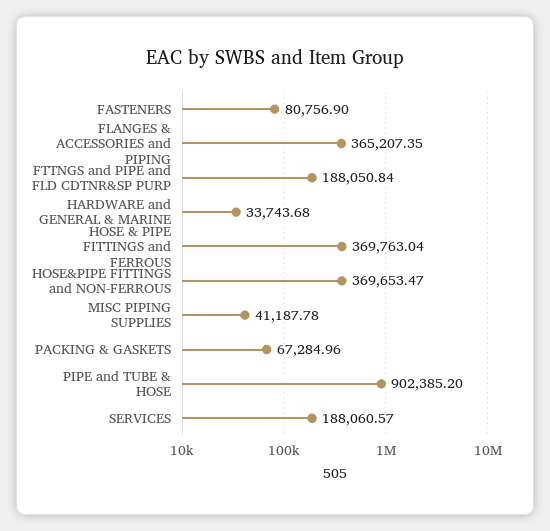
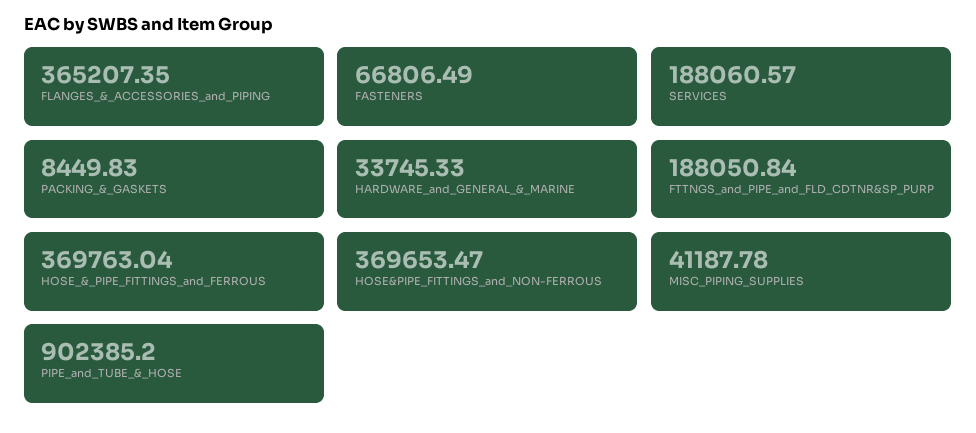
  {
-   "FASTENERS": 80756.9,
+   "FASTENERS": 66806.49,
    "FLANGES & ACCESSORIES and PIPING": 365207.35,
    "FTTNGS and PIPE and FLD CDTNR&SP PURP": 188050.84,
-   "HARDWARE and GENERAL & MARINE": 33743.68,
+   "HARDWARE and GENERAL & MARINE": 33745.33,
    "HOSE & PIPE FITTINGS and FERROUS": 369763.04,
    "HOSE&PIPE FITTINGS and NON-FERROUS": 369653.47,
    "MISC PIPING SUPPLIES": 41187.78,
-   "PACKING & GASKETS": 67284.96,
+   "PACKING & GASKETS": 8449.83,
    "PIPE and TUBE & HOSE": 902385.2,
    "SERVICES": 188060.57
  }

